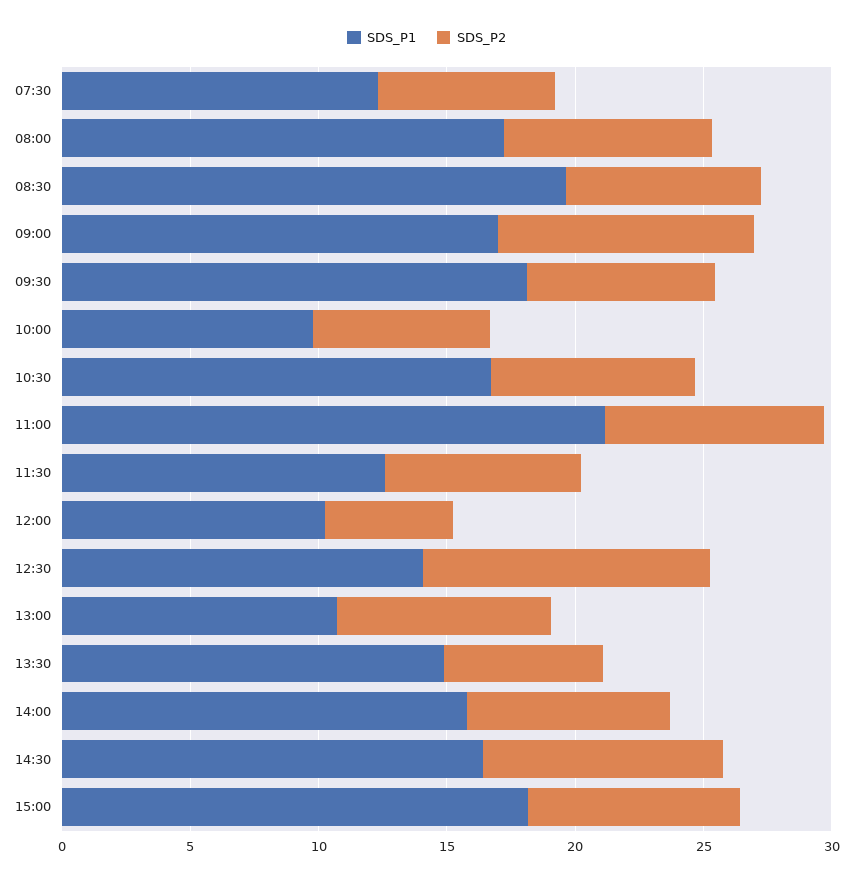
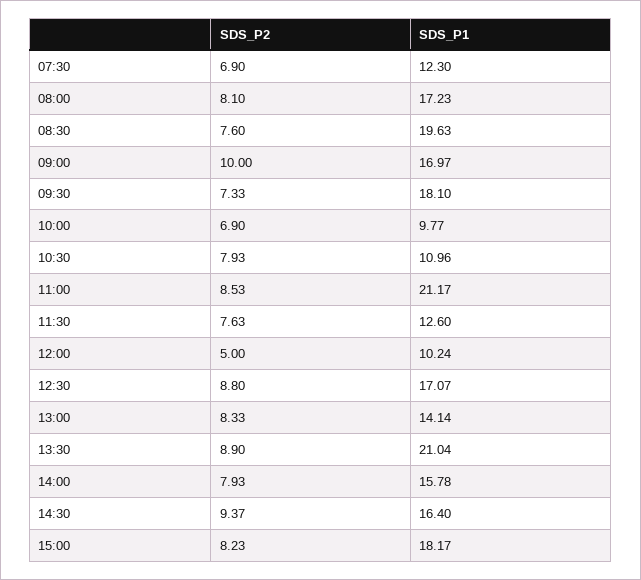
  {
    "SDS_P1": {
      "07:30": 12.3,
      "08:00": 17.23,
      "08:30": 19.63,
      "09:00": 16.97,
      "09:30": 18.1,
      "10:00": 9.77,
-     "10:30": 17,
+     "10:30": 10.96,
      "11:00": 21.17,
      "11:30": 12.6,
      "12:00": 10.24,
-     "12:30": 14,
+     "12:30": 17.07,
-     "13:00": 11,
+     "13:00": 14.14,
-     "13:30": 15,
+     "13:30": 21.04,
      "14:00": 15.78,
      "14:30": 16.4,
      "15:00": 18.17
    },
    "SDS_P2": {
      "07:30": 6.9,
      "08:00": 8.1,
      "08:30": 7.6,
      "09:00": 10,
      "09:30": 7.33,
      "10:00": 6.9,
      "10:30": 7.93,
      "11:00": 8.53,
      "11:30": 7.63,
      "12:00": 5,
-     "12:30": 11,
+     "12:30": 8.8,
      "13:00": 8.33,
-     "13:30": 6,
+     "13:30": 8.9,
      "14:00": 7.93,
      "14:30": 9.37,
      "15:00": 8.23
    }
  }

